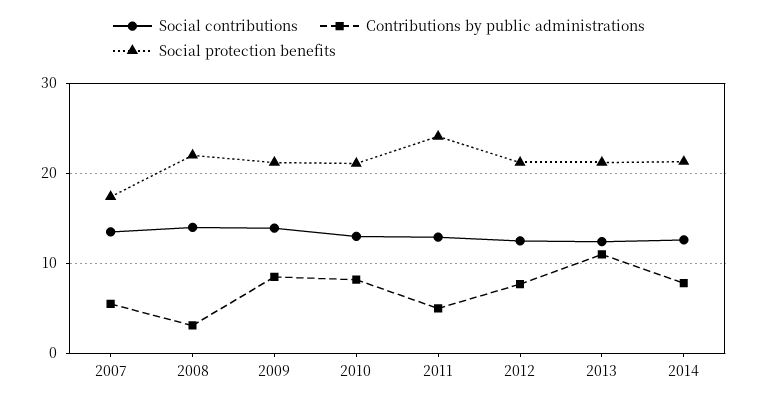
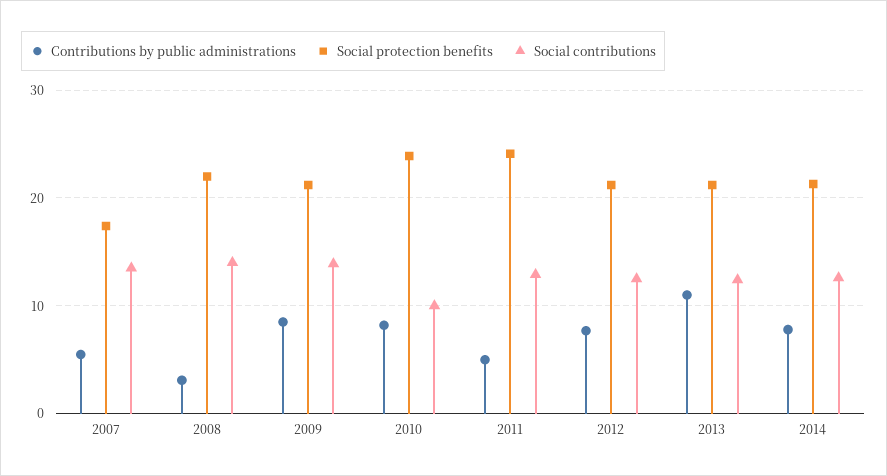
  {
    "Social contributions": {
      "2007": 14,
      "2008": 14,
      "2009": 14,
-     "2010": 13,
+     "2010": 10,
      "2011": 13,
      "2012": 13,
      "2013": 12,
      "2014": 13
    },
    "Contributions by public administrations": {
      "2007": 6,
      "2008": 3,
      "2009": 9,
      "2010": 8,
      "2011": 5,
      "2012": 8,
      "2013": 11,
      "2014": 8
    },
    "Social protection benefits": {
      "2007": 17,
      "2008": 22,
      "2009": 21,
-     "2010": 21,
+     "2010": 24,
      "2011": 24,
      "2012": 21,
      "2013": 21,
      "2014": 21
    }
  }

